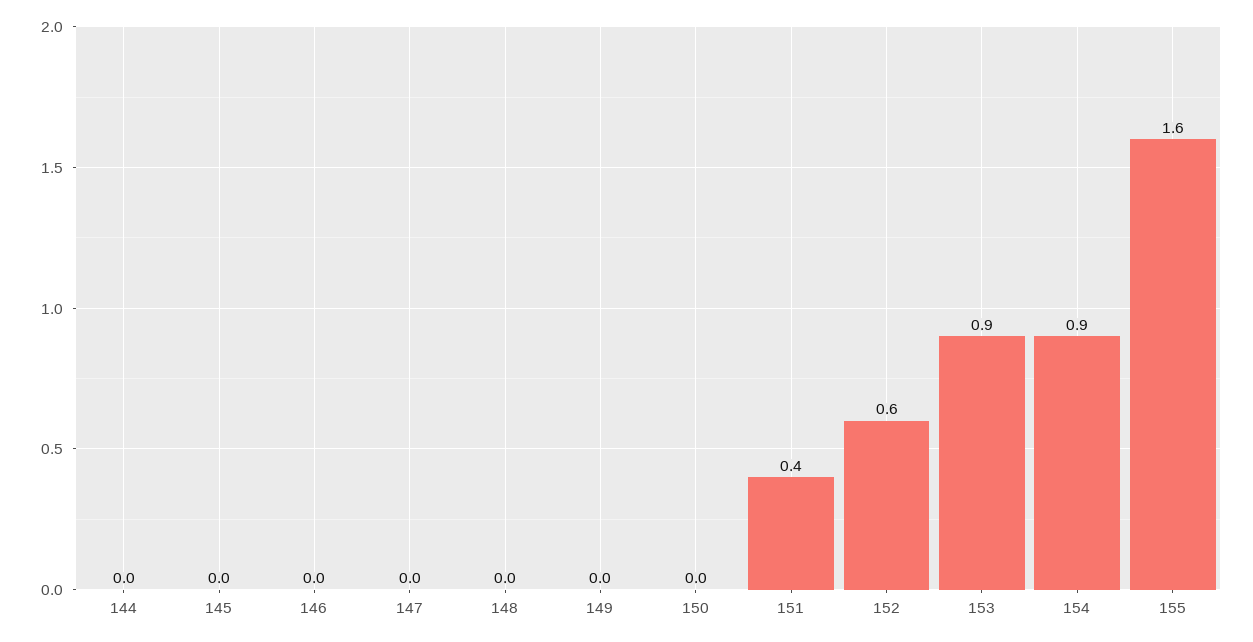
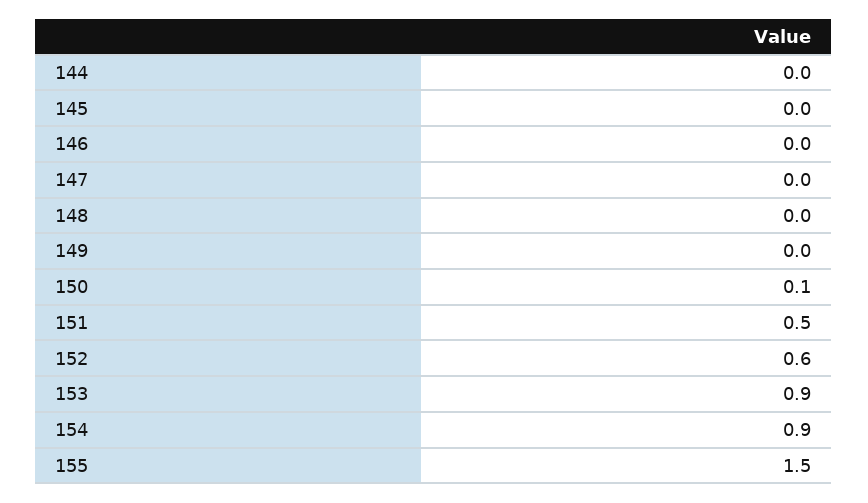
  {
    "144": 0,
    "145": 0,
    "146": 0,
    "147": 0,
    "148": 0,
    "149": 0,
-   "150": 0,
+   "150": 0.1,
-   "151": 0.4,
+   "151": 0.5,
    "152": 0.6,
    "153": 0.9,
    "154": 0.9,
-   "155": 1.6
+   "155": 1.5
  }

